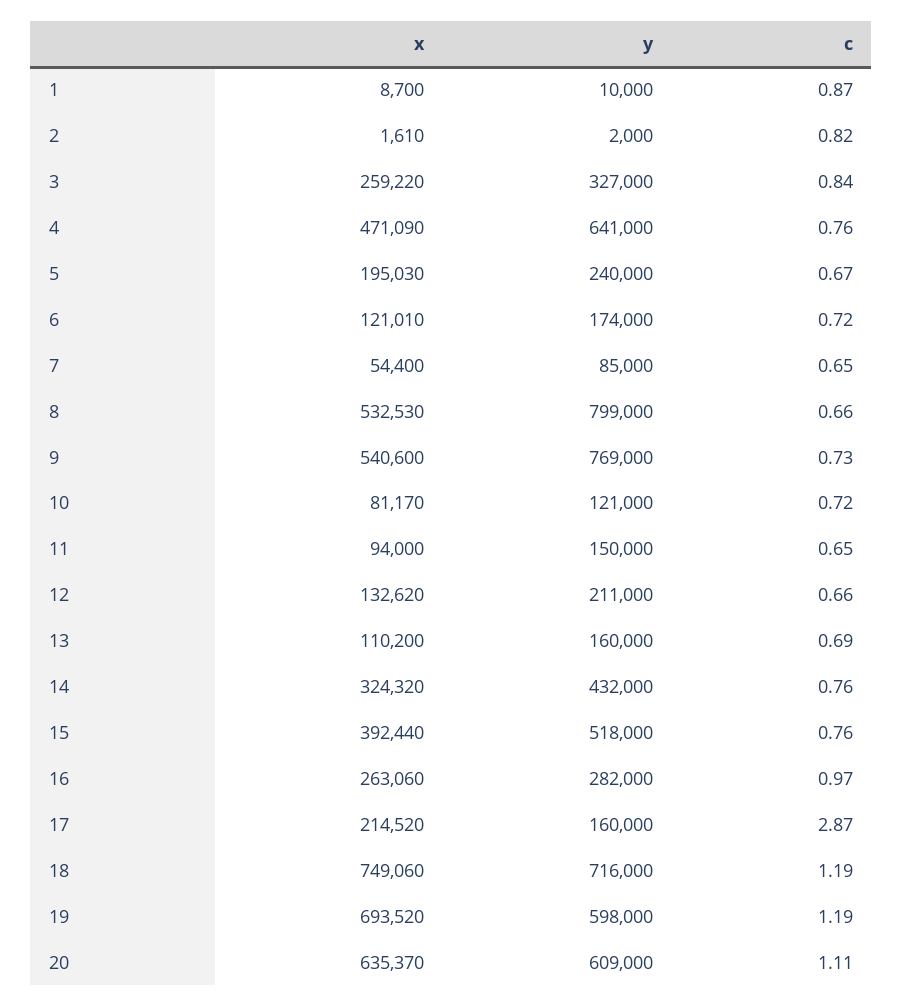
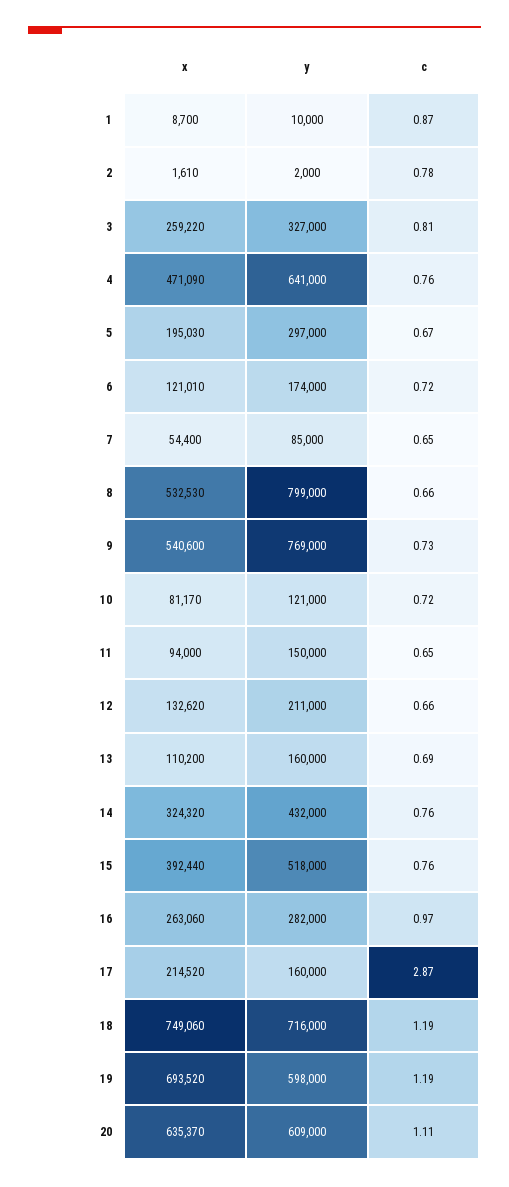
  {
    "x": {
      "1": 8700,
      "2": 1610,
      "3": 259220,
      "4": 471090,
      "5": 195030,
      "6": 121010,
      "7": 54400,
      "8": 532530,
      "9": 540600,
      "10": 81170,
      "11": 94000,
      "12": 132620,
      "13": 110200,
      "14": 324320,
      "15": 392440,
      "16": 263060,
      "17": 214520,
      "18": 749060,
      "19": 693520,
      "20": 635370
    },
    "y": {
      "1": 10000,
      "2": 2000,
      "3": 327000,
      "4": 641000,
-     "5": 240000,
+     "5": 297000,
      "6": 174000,
      "7": 85000,
      "8": 799000,
      "9": 769000,
      "10": 121000,
      "11": 150000,
      "12": 211000,
      "13": 160000,
      "14": 432000,
      "15": 518000,
      "16": 282000,
      "17": 160000,
      "18": 716000,
      "19": 598000,
      "20": 609000
    },
    "c": {
      "1": 0.87,
-     "2": 0.82,
+     "2": 0.78,
-     "3": 0.84,
+     "3": 0.81,
      "4": 0.76,
      "5": 0.67,
      "6": 0.72,
      "7": 0.65,
      "8": 0.66,
      "9": 0.73,
      "10": 0.72,
      "11": 0.65,
      "12": 0.66,
      "13": 0.69,
      "14": 0.76,
      "15": 0.76,
      "16": 0.97,
      "17": 2.87,
      "18": 1.19,
      "19": 1.19,
      "20": 1.11
    }
  }

